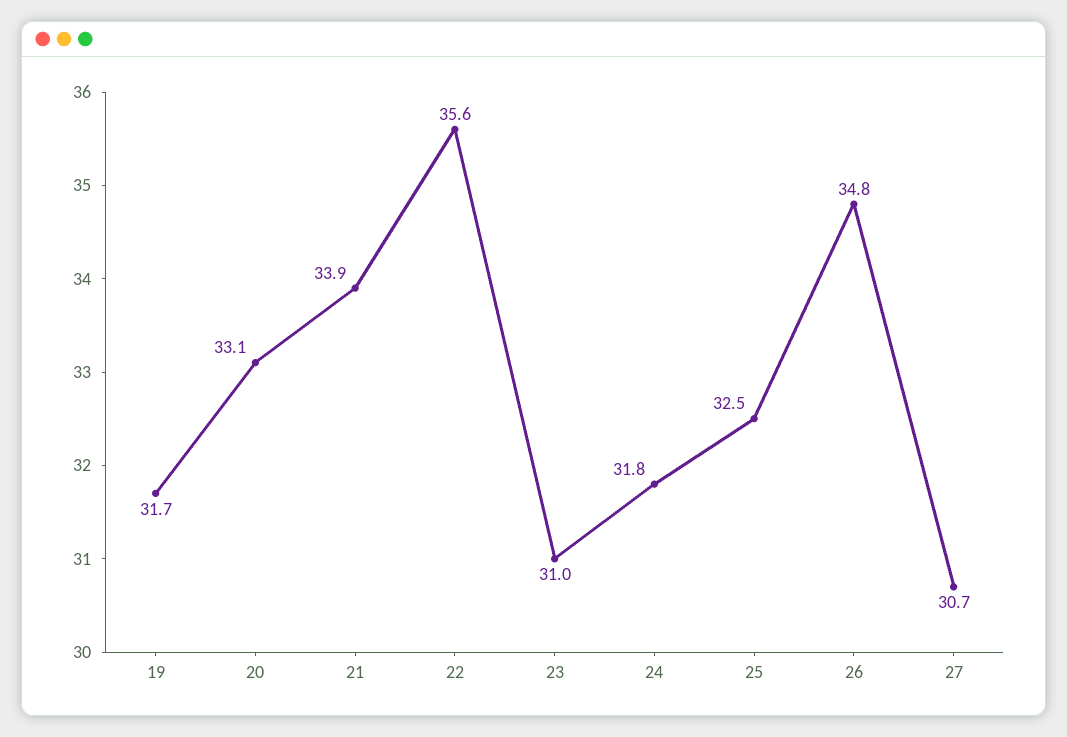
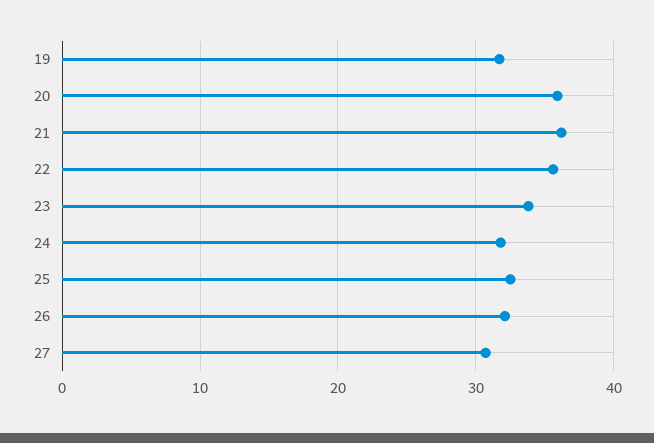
  {
    "19": 31.7,
-   "20": 33.1,
+   "20": 36,
-   "21": 33.9,
+   "21": 36,
    "22": 35.6,
-   "23": 31,
+   "23": 34,
    "24": 31.8,
    "25": 32.5,
-   "26": 34.8,
+   "26": 32,
    "27": 30.7
  }

